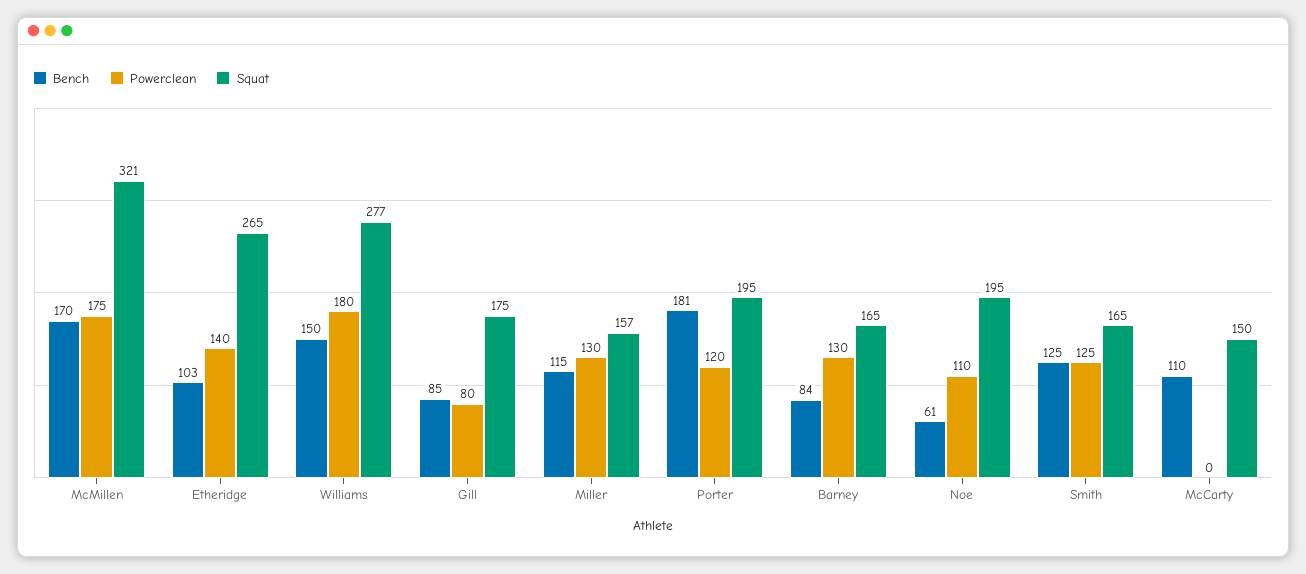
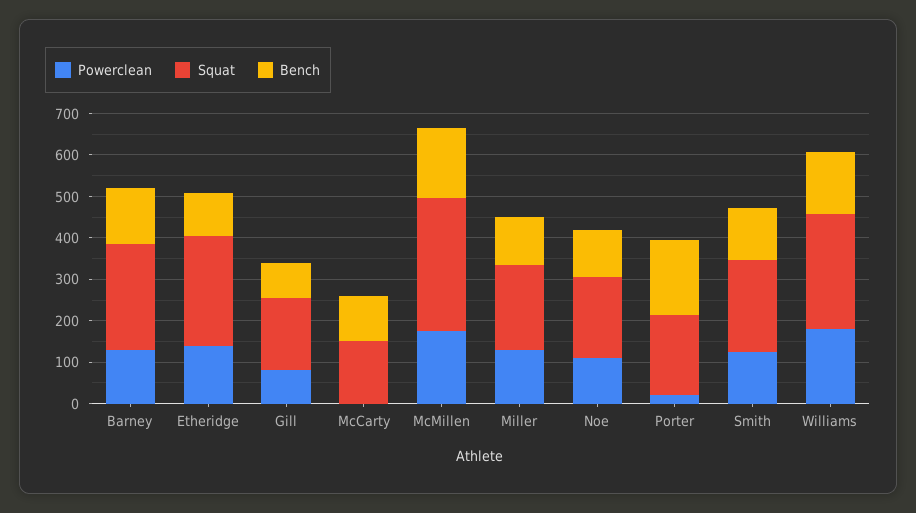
  {
    "Bench": {
      "McMillen": 170,
      "Etheridge": 103,
      "Williams": 150,
      "Gill": 85,
      "Miller": 115,
      "Porter": 181,
-     "Barney": 84,
+     "Barney": 140,
-     "Noe": 61,
+     "Noe": 120,
      "Smith": 125,
      "McCarty": 110
    },
    "Powerclean": {
      "McMillen": 175,
      "Etheridge": 140,
      "Williams": 180,
      "Gill": 80,
      "Miller": 130,
-     "Porter": 120,
+     "Porter": 20,
      "Barney": 130,
      "Noe": 110,
      "Smith": 125,
      "McCarty": 0
    },
    "Squat": {
      "McMillen": 321,
      "Etheridge": 265,
      "Williams": 277,
      "Gill": 175,
-     "Miller": 157,
+     "Miller": 200,
      "Porter": 195,
-     "Barney": 165,
+     "Barney": 260,
      "Noe": 195,
-     "Smith": 165,
+     "Smith": 220,
      "McCarty": 150
    }
  }

